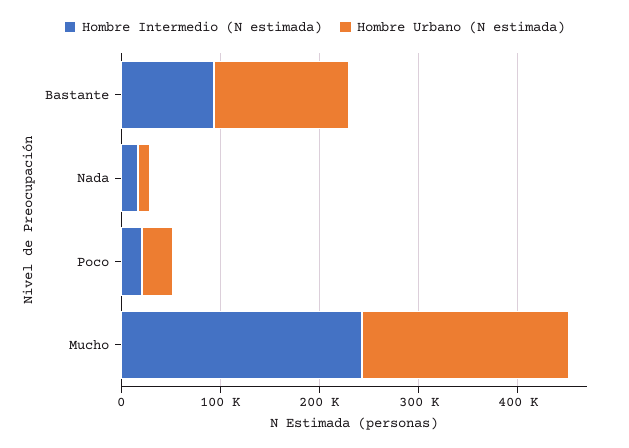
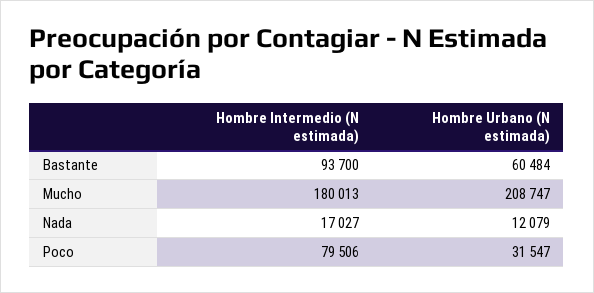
  {
    "Hombre Intermedio (N estimada)": {
      "Bastante": 93700,
      "Nada": 17027,
-     "Poco": 20000,
+     "Poco": 79506,
-     "Mucho": 240000
+     "Mucho": 180013
    },
    "Hombre Urbano (N estimada)": {
-     "Bastante": 140000,
+     "Bastante": 60484,
      "Nada": 12079,
      "Poco": 31547,
      "Mucho": 208747
    }
  }

